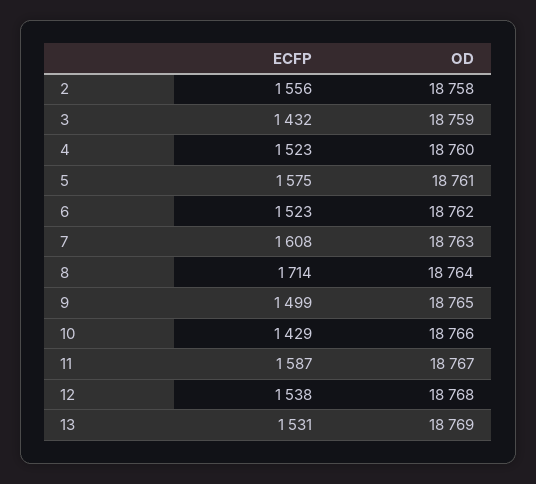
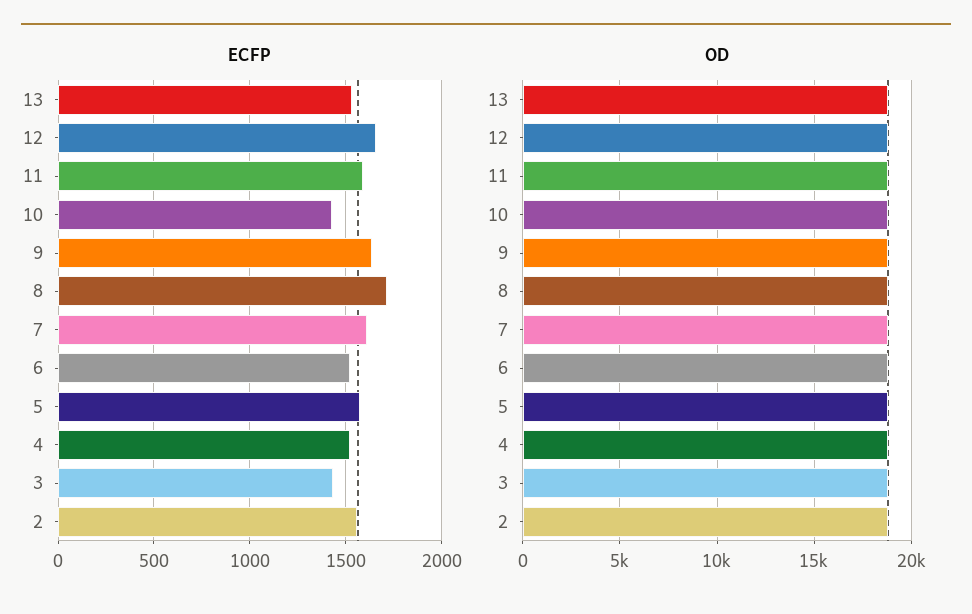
  {
    "ECFP": {
      "2": 1556,
      "3": 1432,
      "4": 1523,
      "5": 1575,
      "6": 1523,
      "7": 1608,
      "8": 1714,
-     "9": 1499,
+     "9": 1650,
      "10": 1429,
      "11": 1587,
-     "12": 1538,
+     "12": 1650,
      "13": 1531
    },
    "OD": {
      "2": 18758,
      "3": 18759,
      "4": 18760,
      "5": 18761,
      "6": 18762,
      "7": 18763,
      "8": 18764,
      "9": 18765,
      "10": 18766,
      "11": 18767,
      "12": 18768,
      "13": 18769
    }
  }

